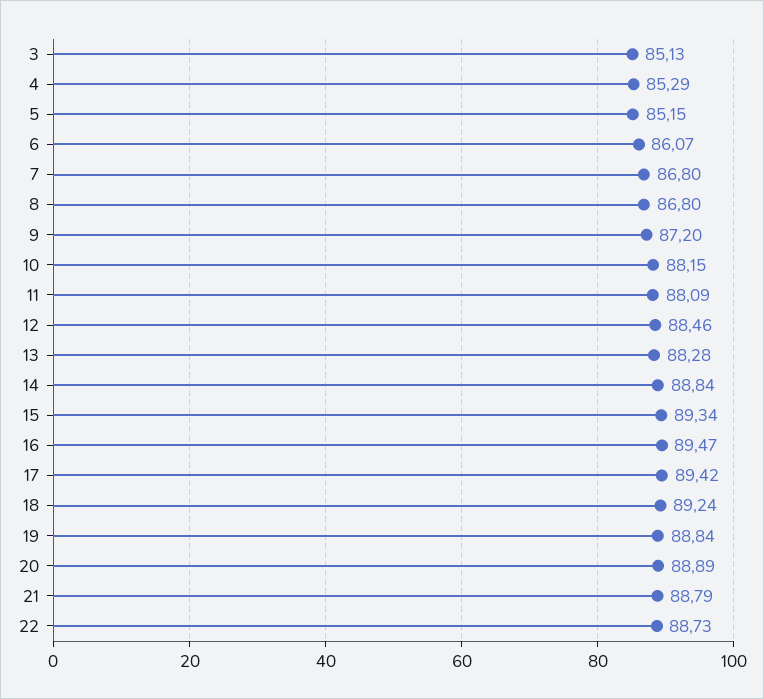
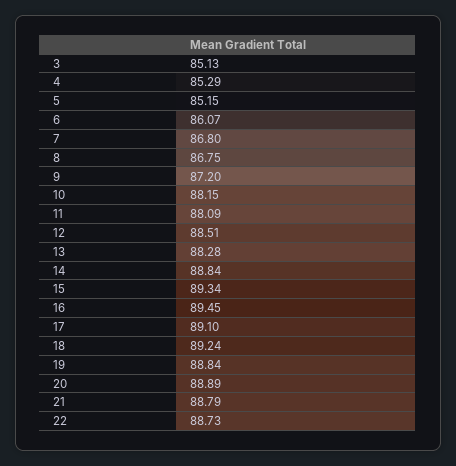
  {
    "3": 85.13,
    "4": 85.29,
    "5": 85.15,
    "6": 86.07,
    "7": 86.8,
-   "8": 86.8,
+   "8": 86.75,
    "9": 87.2,
    "10": 88.15,
    "11": 88.09,
-   "12": 88.46,
+   "12": 88.51,
    "13": 88.28,
    "14": 88.84,
    "15": 89.34,
-   "16": 89.47,
+   "16": 89.45,
-   "17": 89.42,
+   "17": 89.1,
    "18": 89.24,
    "19": 88.84,
    "20": 88.89,
    "21": 88.79,
    "22": 88.73
  }

